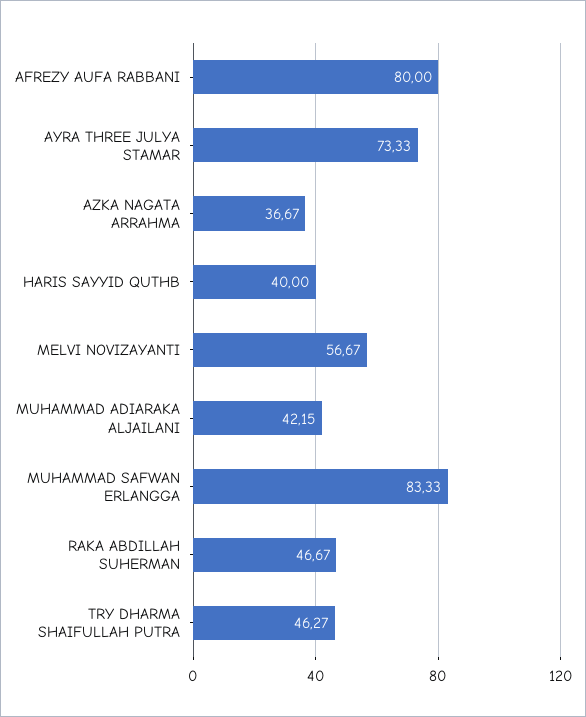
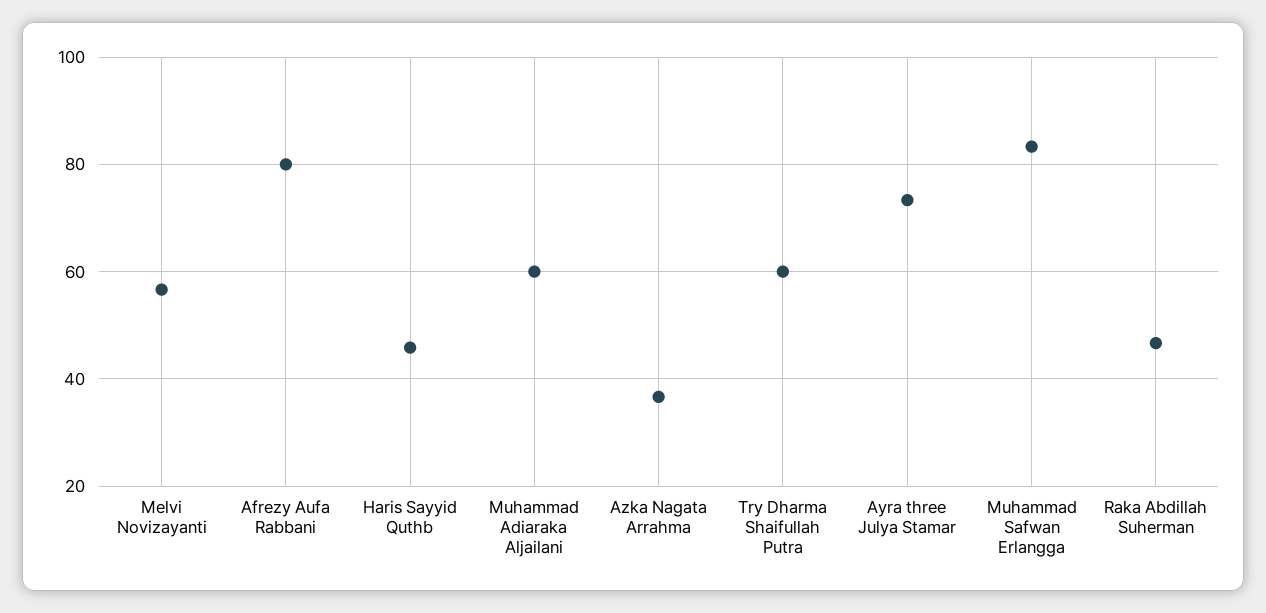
  {
    "AFREZY AUFA RABBANI": 80,
    "AYRA THREE JULYA STAMAR": 73.33,
    "AZKA NAGATA ARRAHMA": 36.67,
-   "HARIS SAYYID QUTHB": 40,
+   "HARIS SAYYID QUTHB": 46,
    "MELVI NOVIZAYANTI": 56.67,
-   "MUHAMMAD ADIARAKA ALJAILANI": 42.15,
+   "MUHAMMAD ADIARAKA ALJAILANI": 60,
    "MUHAMMAD SAFWAN ERLANGGA": 83.33,
    "RAKA ABDILLAH SUHERMAN": 46.67,
-   "TRY DHARMA SHAIFULLAH PUTRA": 46.27
+   "TRY DHARMA SHAIFULLAH PUTRA": 60
  }

